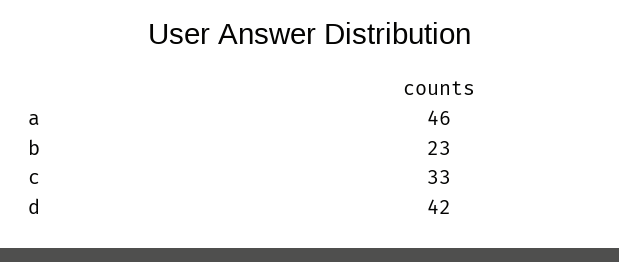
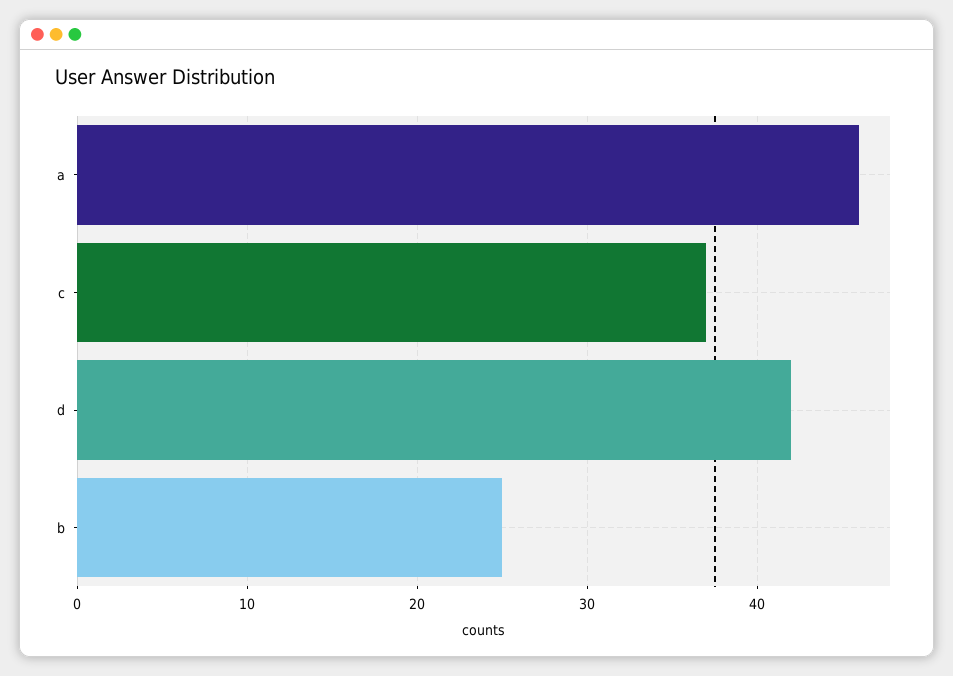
  {
    "a": 46,
-   "b": 23,
+   "b": 25,
-   "c": 33,
+   "c": 37,
    "d": 42
  }

